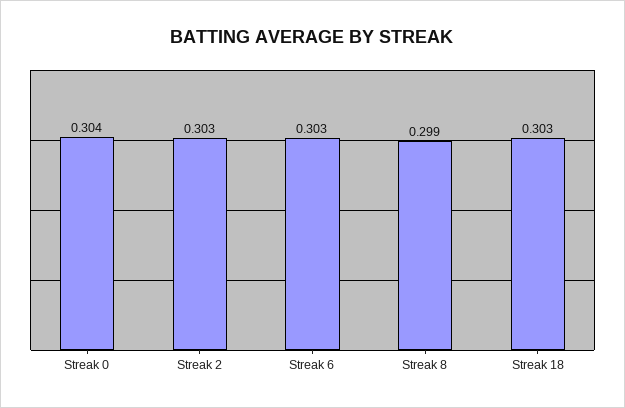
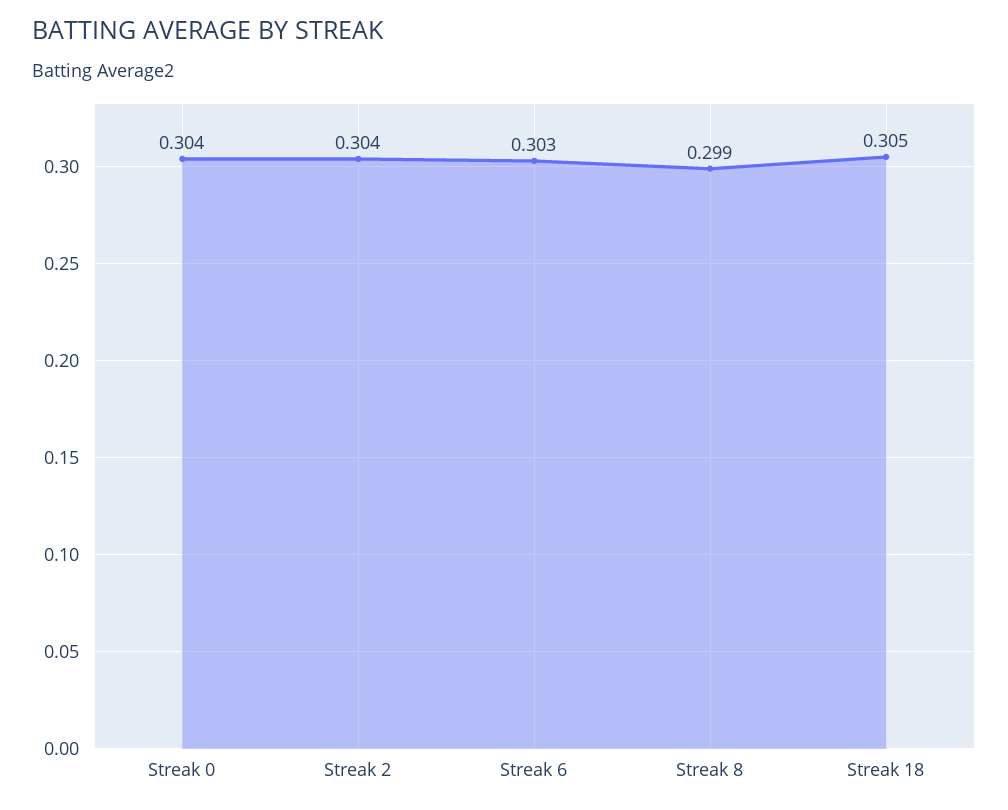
  {
    "Streak 0": 0.304,
-   "Streak 2": 0.303,
+   "Streak 2": 0.304,
    "Streak 6": 0.303,
    "Streak 8": 0.299,
-   "Streak 18": 0.303
+   "Streak 18": 0.305
  }

